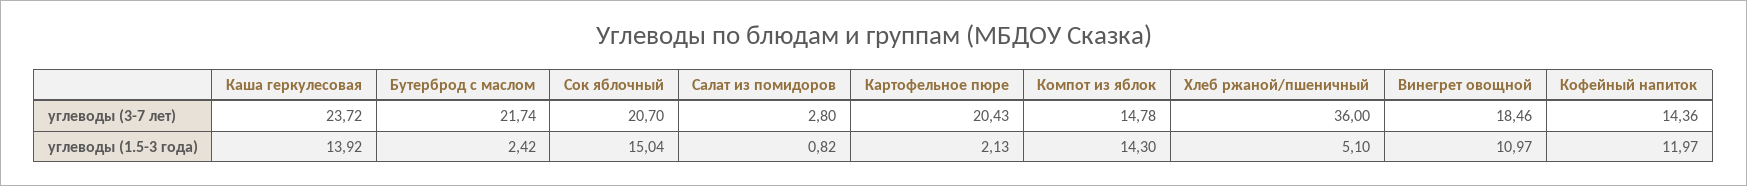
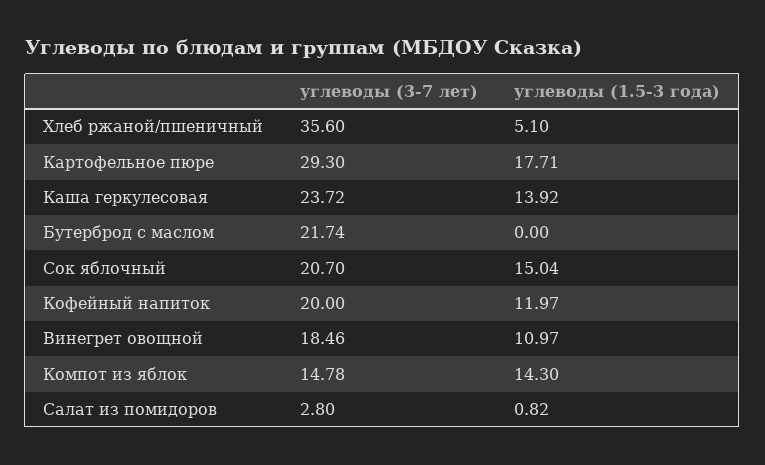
  {
    "Каша геркулесовая": {
      "углеводы (3-7 лет)": 23.72,
      "углеводы (1.5-3 года)": 13.92
    },
    "Бутерброд с маслом": {
      "углеводы (3-7 лет)": 21.74,
-     "углеводы (1.5-3 года)": 2.42
+     "углеводы (1.5-3 года)": 0
    },
    "Сок яблочный": {
      "углеводы (3-7 лет)": 20.7,
      "углеводы (1.5-3 года)": 15.04
    },
    "Салат из помидоров": {
      "углеводы (3-7 лет)": 2.8,
      "углеводы (1.5-3 года)": 0.82
    },
    "Картофельное пюре": {
-     "углеводы (3-7 лет)": 20.43,
+     "углеводы (3-7 лет)": 29.3,
-     "углеводы (1.5-3 года)": 2.13
+     "углеводы (1.5-3 года)": 17.71
    },
    "Компот из яблок": {
      "углеводы (3-7 лет)": 14.78,
      "углеводы (1.5-3 года)": 14.3
    },
    "Хлеб ржаной/пшеничный": {
-     "углеводы (3-7 лет)": 36,
+     "углеводы (3-7 лет)": 35.6,
      "углеводы (1.5-3 года)": 5.1
    },
    "Винегрет овощной": {
      "углеводы (3-7 лет)": 18.46,
      "углеводы (1.5-3 года)": 10.97
    },
    "Кофейный напиток": {
-     "углеводы (3-7 лет)": 14.36,
+     "углеводы (3-7 лет)": 20,
      "углеводы (1.5-3 года)": 11.97
    }
  }

